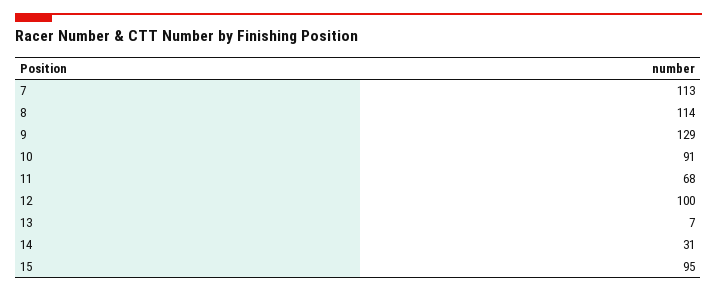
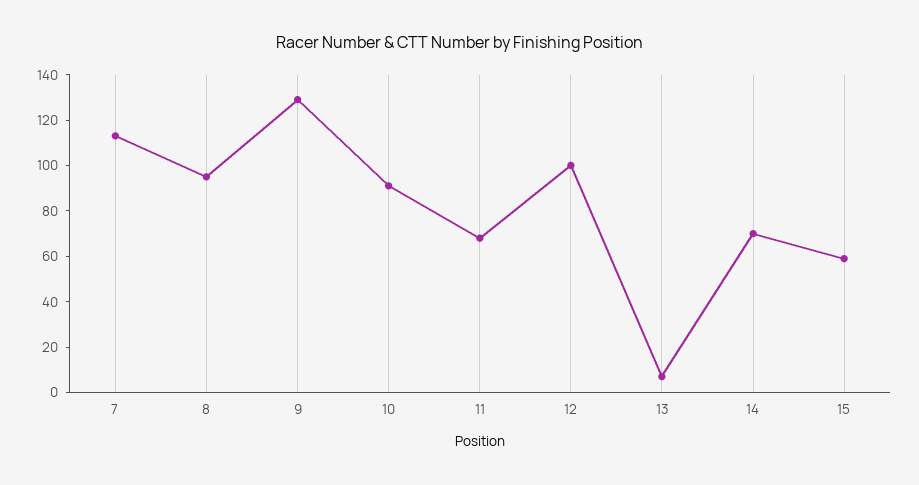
  {
    "7": 113,
-   "8": 114,
+   "8": 95,
    "9": 129,
    "10": 91,
    "11": 68,
    "12": 100,
    "13": 7,
-   "14": 31,
+   "14": 70,
-   "15": 95
+   "15": 60
  }

